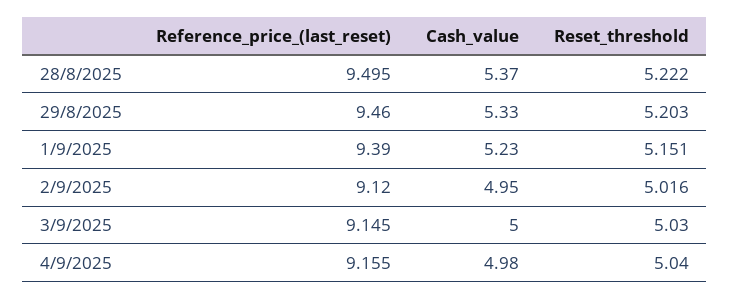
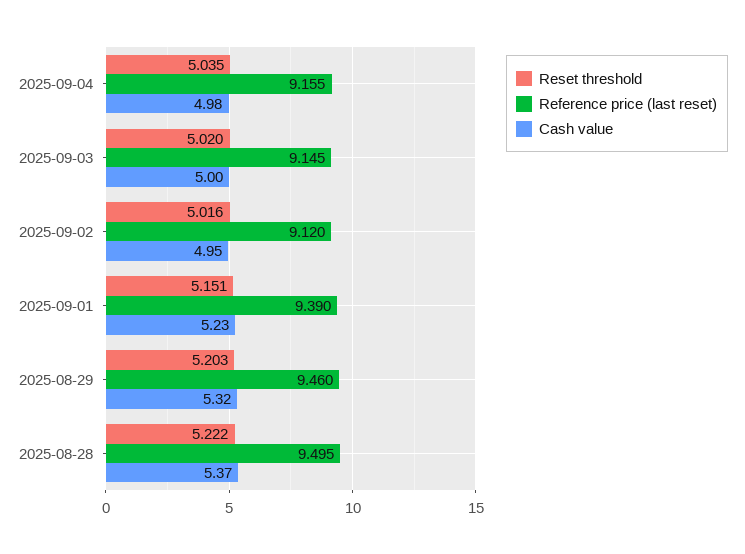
  {
    "Reference_price_(last_reset)": {
      "28/8/2025": 9.495,
      "29/8/2025": 9.46,
      "1/9/2025": 9.39,
      "2/9/2025": 9.12,
      "3/9/2025": 9.145,
      "4/9/2025": 9.155
    },
    "Cash_value": {
      "28/8/2025": 5.37,
-     "29/8/2025": 5.33,
+     "29/8/2025": 5.32,
      "1/9/2025": 5.23,
      "2/9/2025": 4.95,
      "3/9/2025": 5,
      "4/9/2025": 4.98
    },
    "Reset_threshold": {
      "28/8/2025": 5.222,
      "29/8/2025": 5.203,
      "1/9/2025": 5.151,
      "2/9/2025": 5.016,
-     "3/9/2025": 5.03,
+     "3/9/2025": 5.02,
-     "4/9/2025": 5.04
+     "4/9/2025": 5.035
    }
  }

